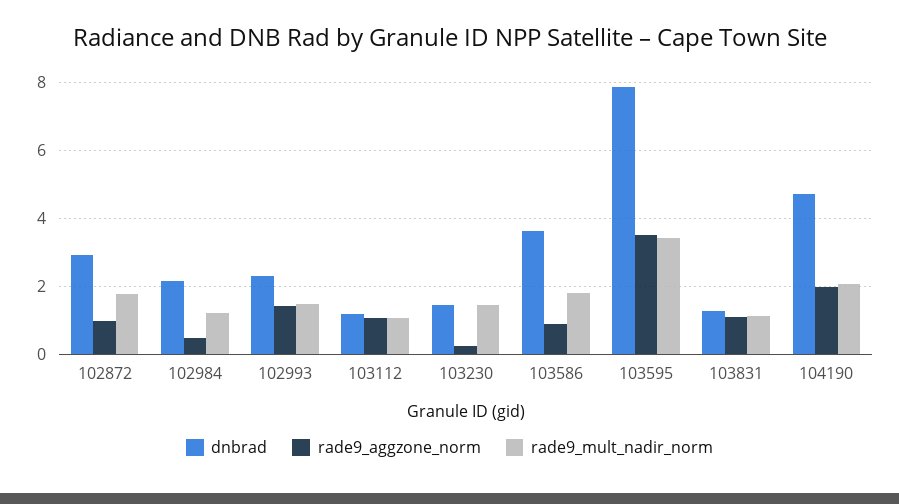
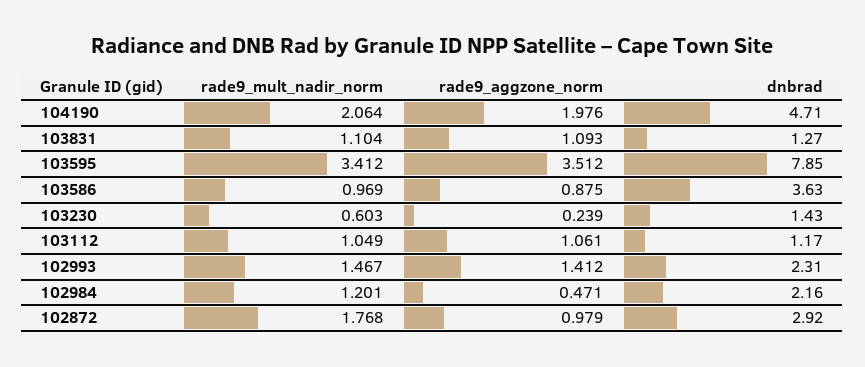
  {
    "dnbrad": {
      "102872": 2.92,
      "102984": 2.16,
      "102993": 2.31,
      "103112": 1.17,
      "103230": 1.43,
      "103586": 3.63,
      "103595": 7.85,
      "103831": 1.27,
      "104190": 4.71
    },
    "rade9_aggzone_norm": {
      "102872": 0.979,
      "102984": 0.471,
      "102993": 1.412,
      "103112": 1.061,
      "103230": 0.239,
      "103586": 0.875,
      "103595": 3.512,
      "103831": 1.093,
      "104190": 1.976
    },
    "rade9_mult_nadir_norm": {
      "102872": 1.768,
      "102984": 1.201,
      "102993": 1.467,
      "103112": 1.049,
-     "103230": 1.4,
+     "103230": 0.603,
-     "103586": 1.8,
+     "103586": 0.969,
      "103595": 3.412,
      "103831": 1.104,
      "104190": 2.064
    }
  }

